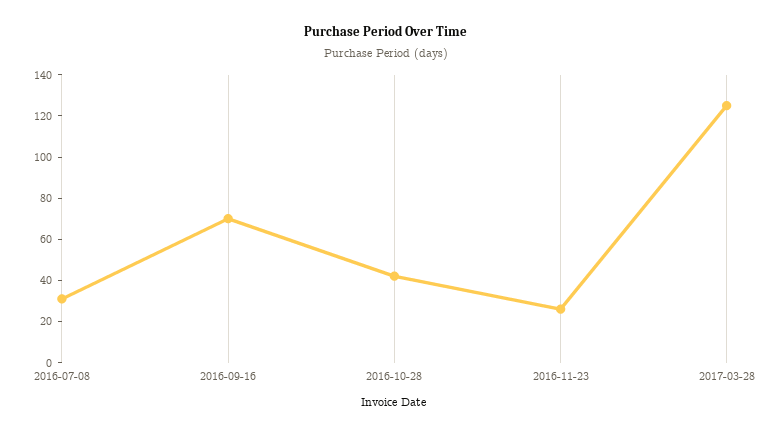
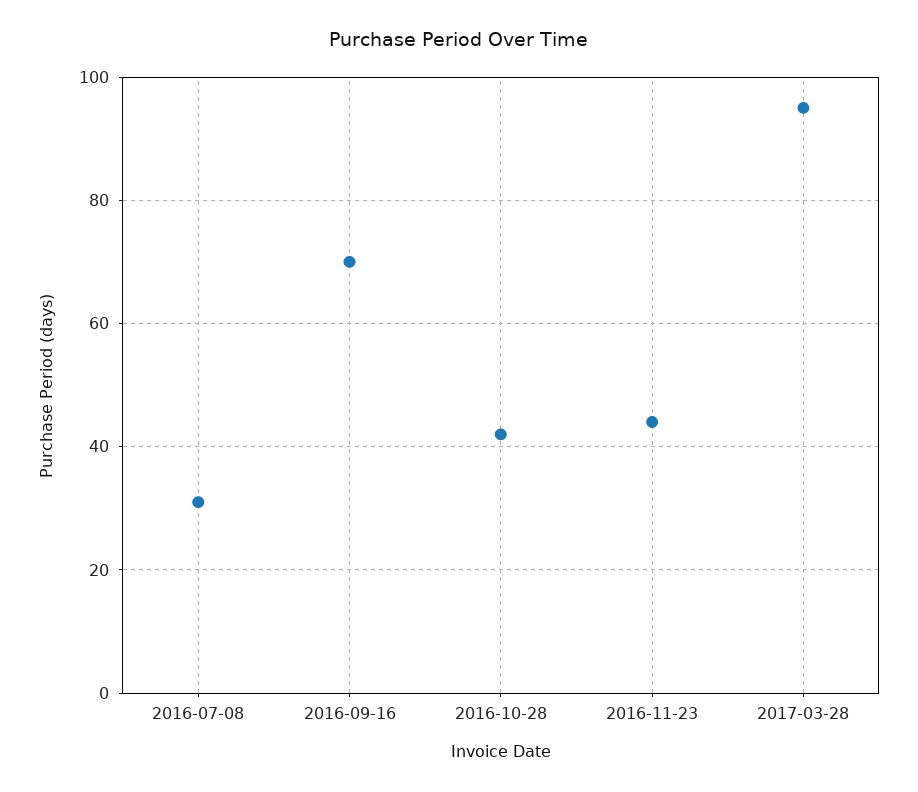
  {
    "2016-07-08": 30,
    "2016-09-16": 70,
    "2016-10-28": 40,
-   "2016-11-23": 25,
+   "2016-11-23": 45,
-   "2017-03-28": 125
+   "2017-03-28": 95
  }

